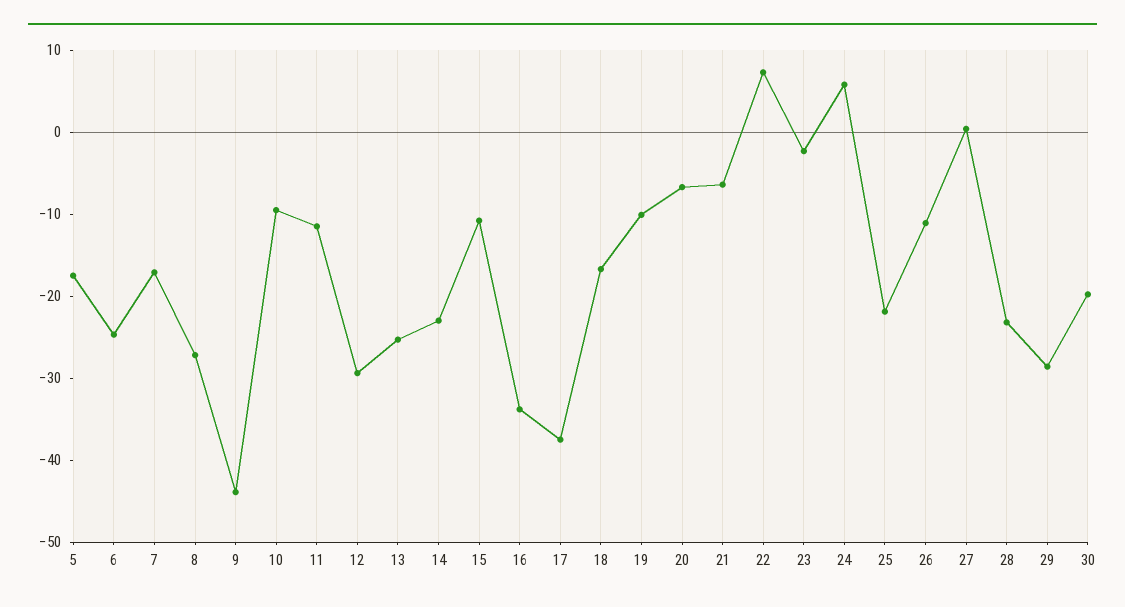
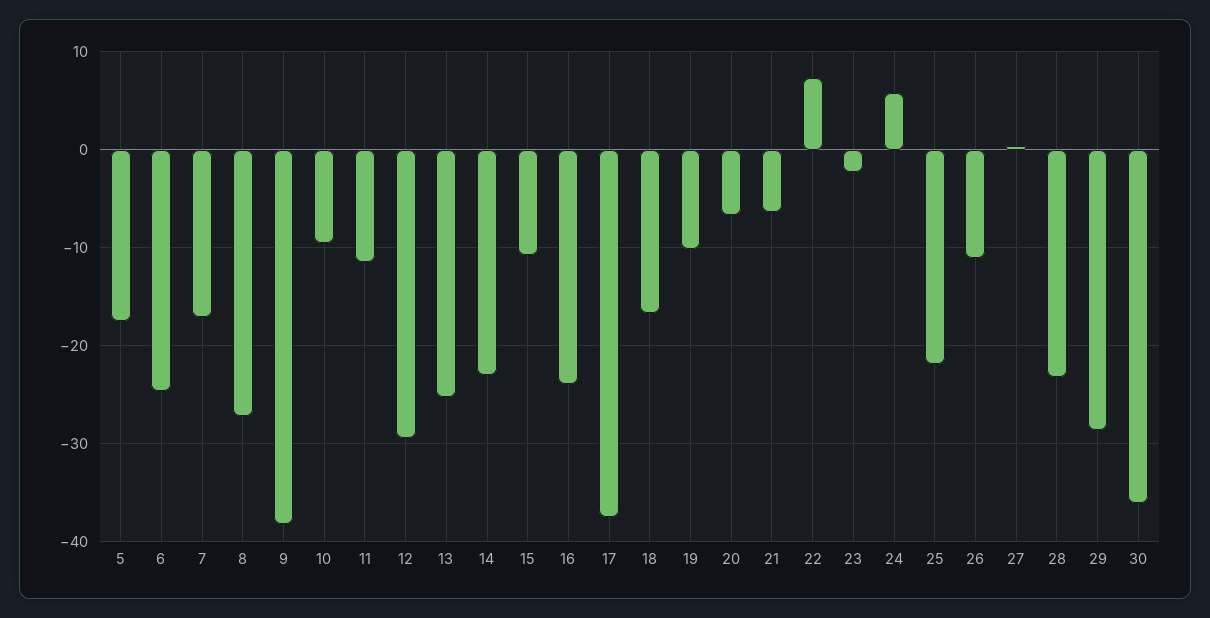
  {
    "5": -18,
    "6": -25,
    "7": -17,
    "8": -27,
-   "9": -44,
+   "9": -38,
    "10": -10,
    "11": -12,
    "12": -29,
    "13": -25,
    "14": -23,
    "15": -11,
-   "16": -34,
+   "16": -24,
    "17": -38,
    "18": -17,
    "19": -10,
    "20": -7,
    "21": -6,
    "22": 7,
    "23": -2,
    "24": 6,
    "25": -22,
    "26": -11,
    "27": 0,
    "28": -23,
    "29": -29,
-   "30": -20
+   "30": -36
  }

